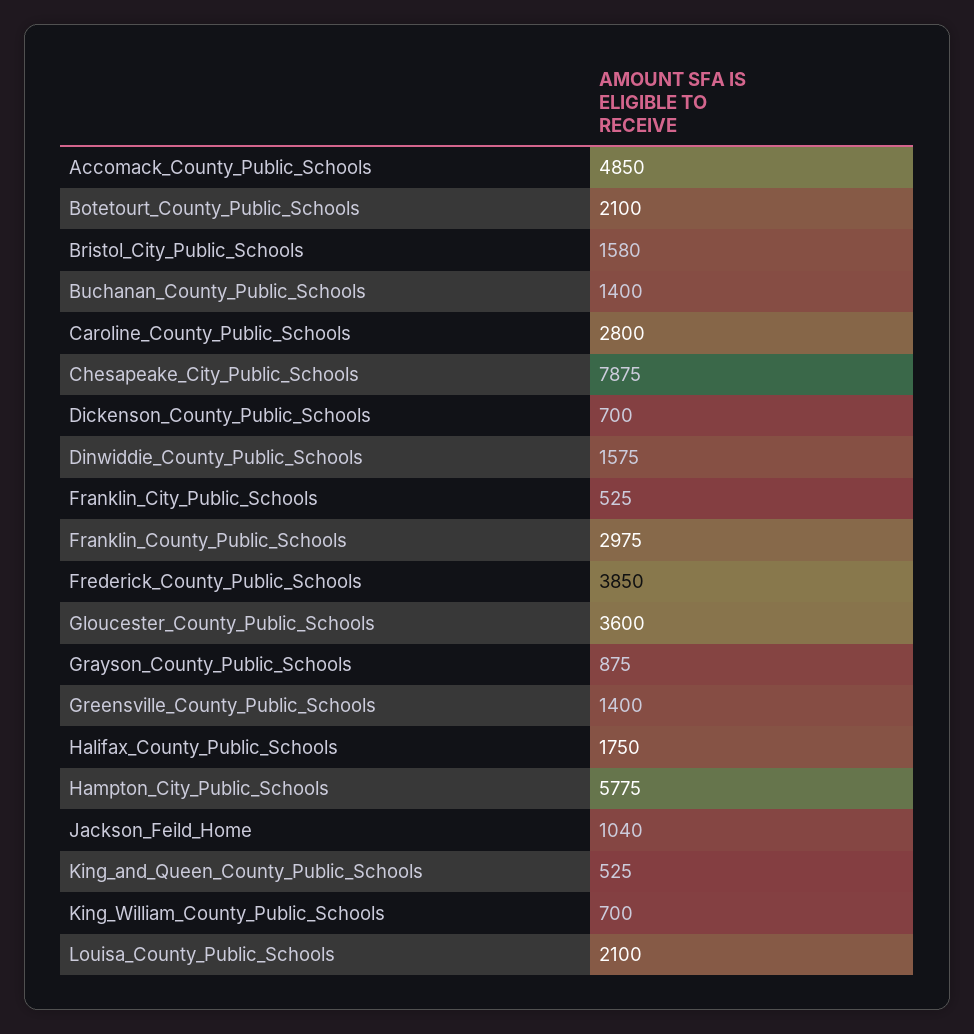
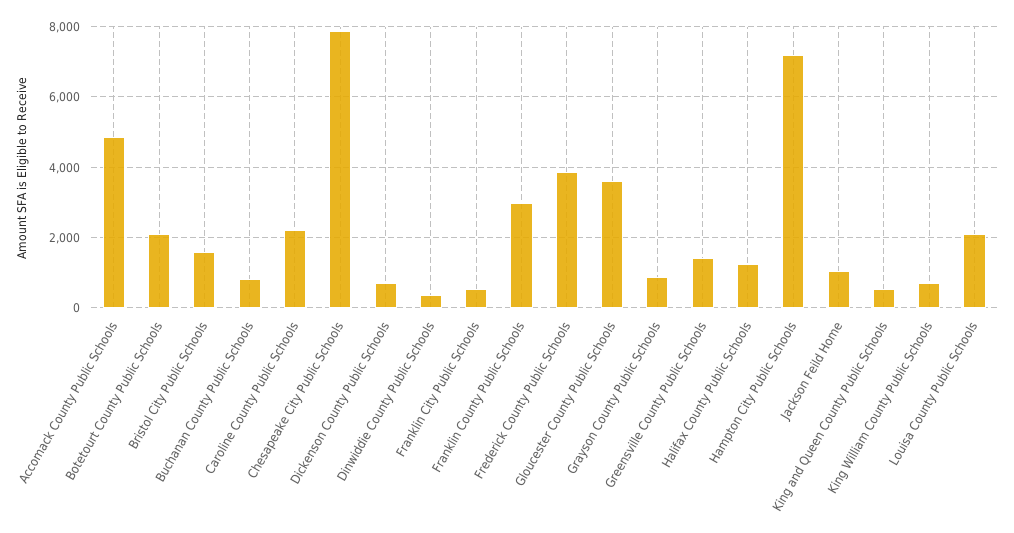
  {
    "Accomack_County_Public_Schools": 4850,
    "Botetourt_County_Public_Schools": 2100,
    "Bristol_City_Public_Schools": 1580,
-   "Buchanan_County_Public_Schools": 1400,
+   "Buchanan_County_Public_Schools": 800,
-   "Caroline_County_Public_Schools": 2800,
+   "Caroline_County_Public_Schools": 2200,
    "Chesapeake_City_Public_Schools": 7875,
    "Dickenson_County_Public_Schools": 700,
-   "Dinwiddie_County_Public_Schools": 1575,
+   "Dinwiddie_County_Public_Schools": 400,
    "Franklin_City_Public_Schools": 525,
    "Franklin_County_Public_Schools": 2975,
    "Frederick_County_Public_Schools": 3850,
    "Gloucester_County_Public_Schools": 3600,
    "Grayson_County_Public_Schools": 875,
    "Greensville_County_Public_Schools": 1400,
-   "Halifax_County_Public_Schools": 1750,
+   "Halifax_County_Public_Schools": 1200,
-   "Hampton_City_Public_Schools": 5775,
+   "Hampton_City_Public_Schools": 7200,
    "Jackson_Feild_Home": 1040,
    "King_and_Queen_County_Public_Schools": 525,
    "King_William_County_Public_Schools": 700,
    "Louisa_County_Public_Schools": 2100
  }

